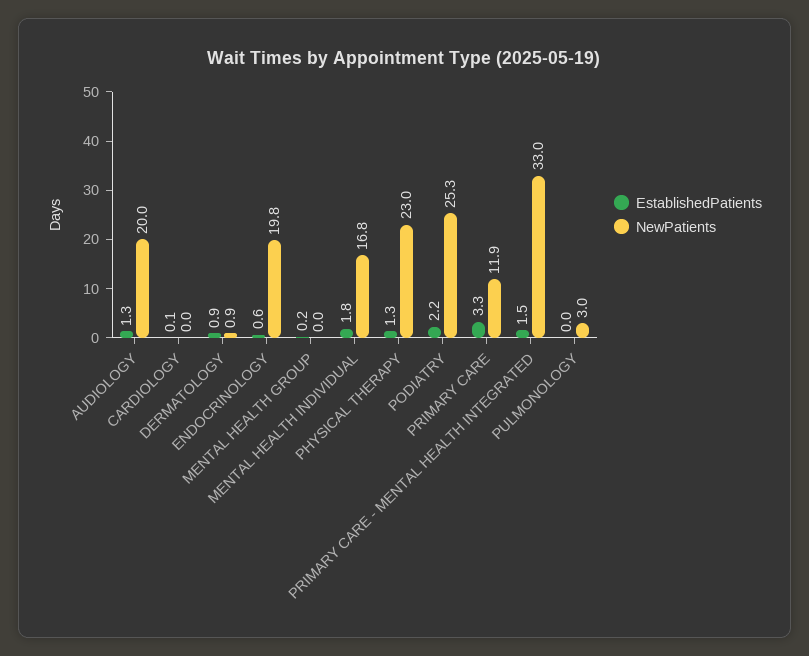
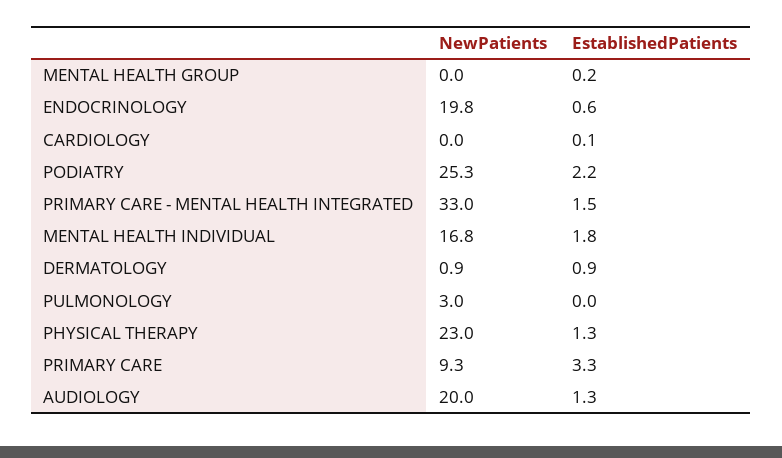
  {
    "EstablishedPatients": {
      "AUDIOLOGY": 1.3,
      "CARDIOLOGY": 0.1,
      "DERMATOLOGY": 0.9,
      "ENDOCRINOLOGY": 0.6,
      "MENTAL HEALTH GROUP": 0.2,
      "MENTAL HEALTH INDIVIDUAL": 1.8,
      "PHYSICAL THERAPY": 1.3,
      "PODIATRY": 2.2,
      "PRIMARY CARE": 3.3,
      "PRIMARY CARE - MENTAL HEALTH INTEGRATED": 1.5,
      "PULMONOLOGY": 0
    },
    "NewPatients": {
      "AUDIOLOGY": 20,
      "CARDIOLOGY": 0,
      "DERMATOLOGY": 0.9,
      "ENDOCRINOLOGY": 19.8,
      "MENTAL HEALTH GROUP": 0,
      "MENTAL HEALTH INDIVIDUAL": 16.8,
      "PHYSICAL THERAPY": 23,
      "PODIATRY": 25.3,
-     "PRIMARY CARE": 11.9,
+     "PRIMARY CARE": 9.3,
      "PRIMARY CARE - MENTAL HEALTH INTEGRATED": 33,
      "PULMONOLOGY": 3
    }
  }

